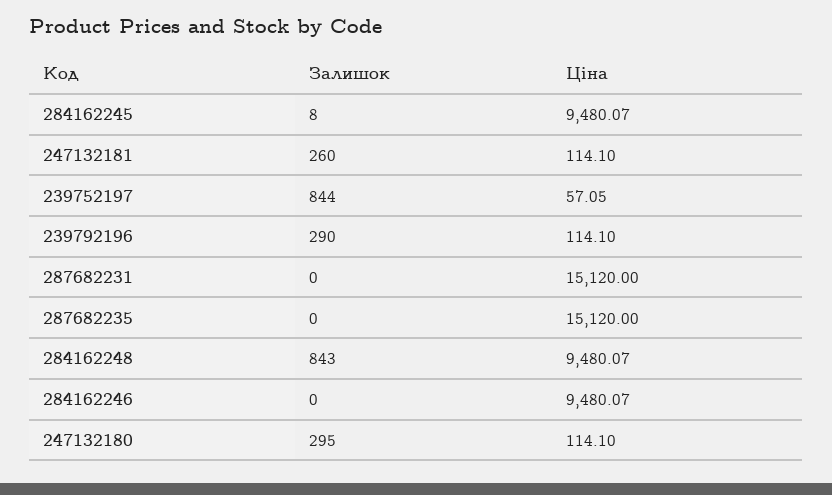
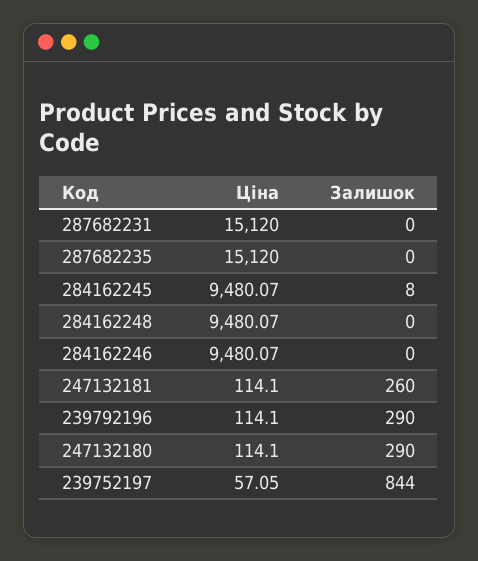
  {
    "Залишок": {
      "284162245": 8,
      "247132181": 260,
      "239752197": 844,
      "239792196": 290,
      "287682231": 0,
      "287682235": 0,
-     "284162248": 843,
+     "284162248": 0,
      "284162246": 0,
-     "247132180": 295
+     "247132180": 290
    },
    "Ціна": {
      "284162245": 9480.07,
      "247132181": 114.1,
      "239752197": 57.05,
      "239792196": 114.1,
      "287682231": 15120,
      "287682235": 15120,
      "284162248": 9480.07,
      "284162246": 9480.07,
      "247132180": 114.1
    }
  }

